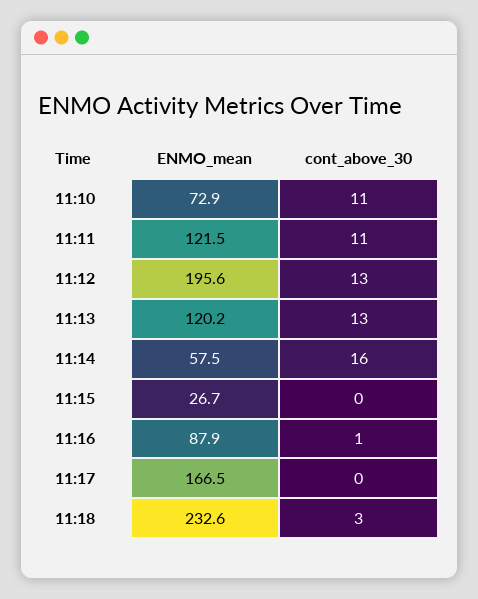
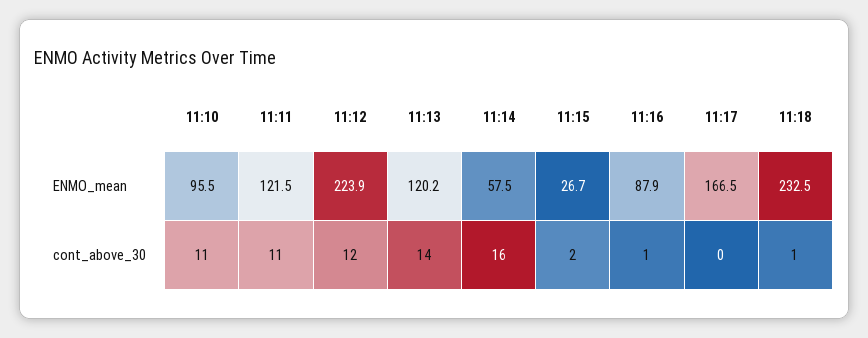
  {
    "ENMO_mean": {
-     "11:10": 72.9,
+     "11:10": 95.5,
      "11:11": 121.5,
-     "11:12": 195.6,
+     "11:12": 223.9,
      "11:13": 120.2,
      "11:14": 57.5,
      "11:15": 26.7,
      "11:16": 87.9,
      "11:17": 166.5,
-     "11:18": 232.6
+     "11:18": 232.5
    },
    "cont_above_30": {
      "11:10": 11,
      "11:11": 11,
-     "11:12": 13,
+     "11:12": 12,
-     "11:13": 13,
+     "11:13": 14,
      "11:14": 16,
-     "11:15": 0,
+     "11:15": 2,
      "11:16": 1,
      "11:17": 0,
-     "11:18": 3
+     "11:18": 1
    }
  }

